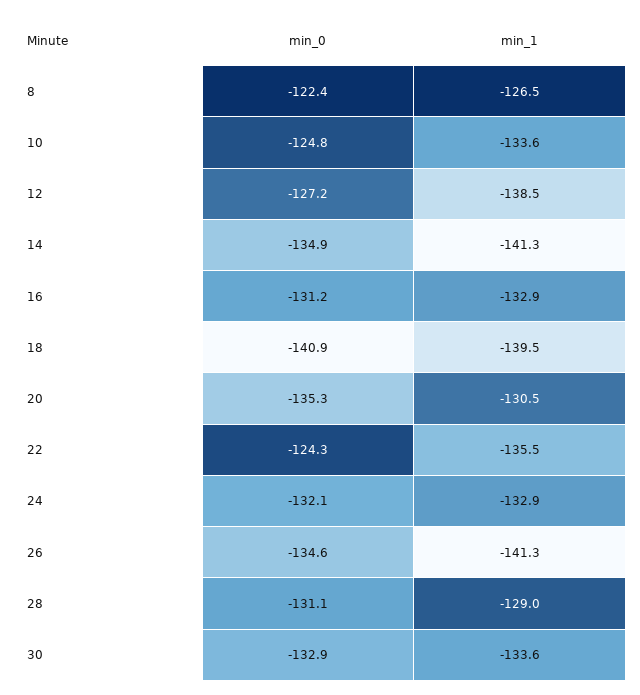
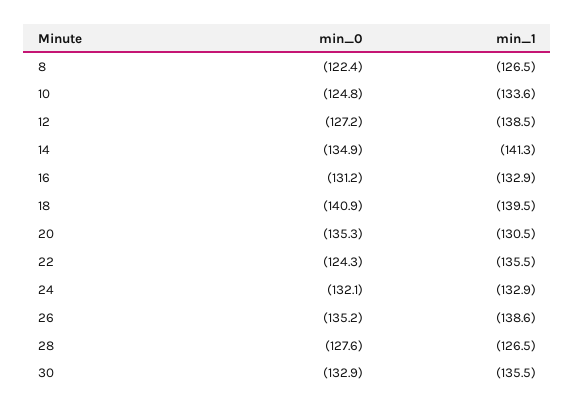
  {
    "min_0": {
      "8": -122.4,
      "10": -124.8,
      "12": -127.2,
      "14": -134.9,
      "16": -131.2,
      "18": -140.9,
      "20": -135.3,
      "22": -124.3,
      "24": -132.1,
-     "26": -134.6,
+     "26": -135.2,
-     "28": -131.1,
+     "28": -127.6,
      "30": -132.9
    },
    "min_1": {
      "8": -126.5,
      "10": -133.6,
      "12": -138.5,
      "14": -141.3,
      "16": -132.9,
      "18": -139.5,
      "20": -130.5,
      "22": -135.5,
      "24": -132.9,
-     "26": -141.3,
+     "26": -138.6,
-     "28": -129,
+     "28": -126.5,
-     "30": -133.6
+     "30": -135.5
    }
  }

